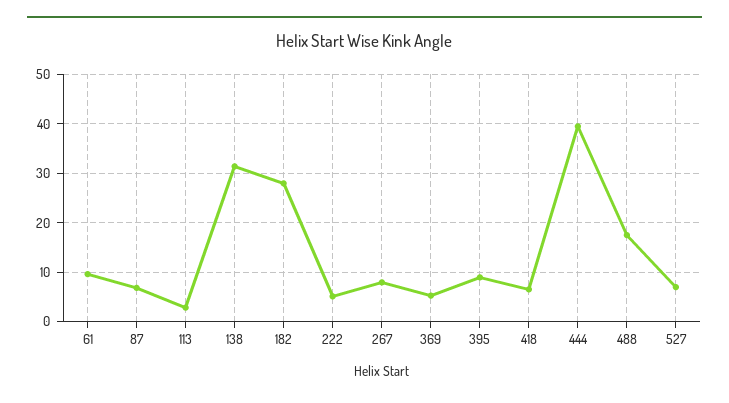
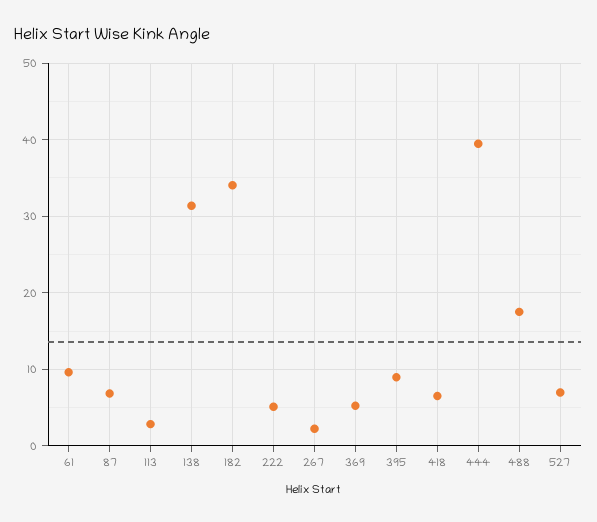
  {
    "61": 10,
    "87": 7,
    "113": 3,
    "138": 31,
-   "182": 28,
+   "182": 34,
    "222": 5,
-   "267": 8,
+   "267": 2,
    "369": 5,
    "395": 9,
    "418": 7,
    "444": 39,
    "488": 18,
    "527": 7
  }

